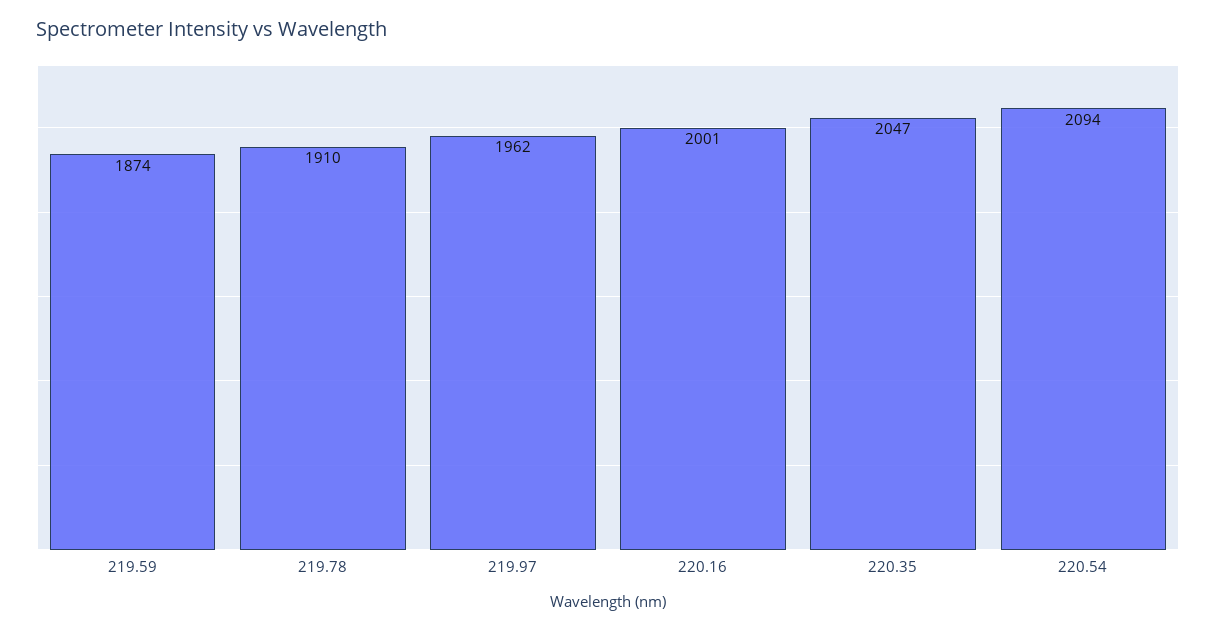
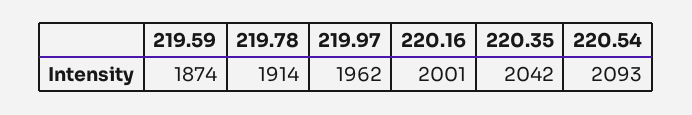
  {
    "219.59": 1874,
-   "219.78": 1910,
+   "219.78": 1914,
    "219.97": 1962,
    "220.16": 2001,
-   "220.35": 2047,
+   "220.35": 2042,
-   "220.54": 2094
+   "220.54": 2093
  }

